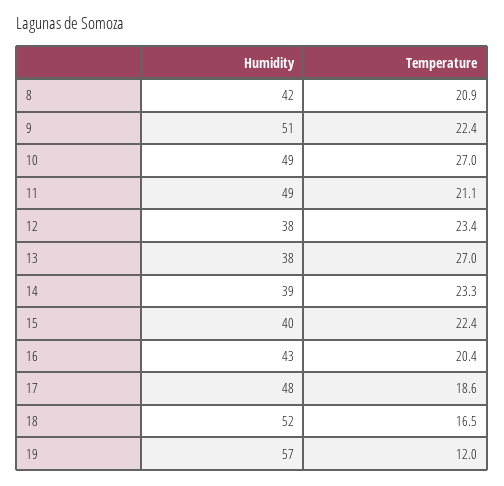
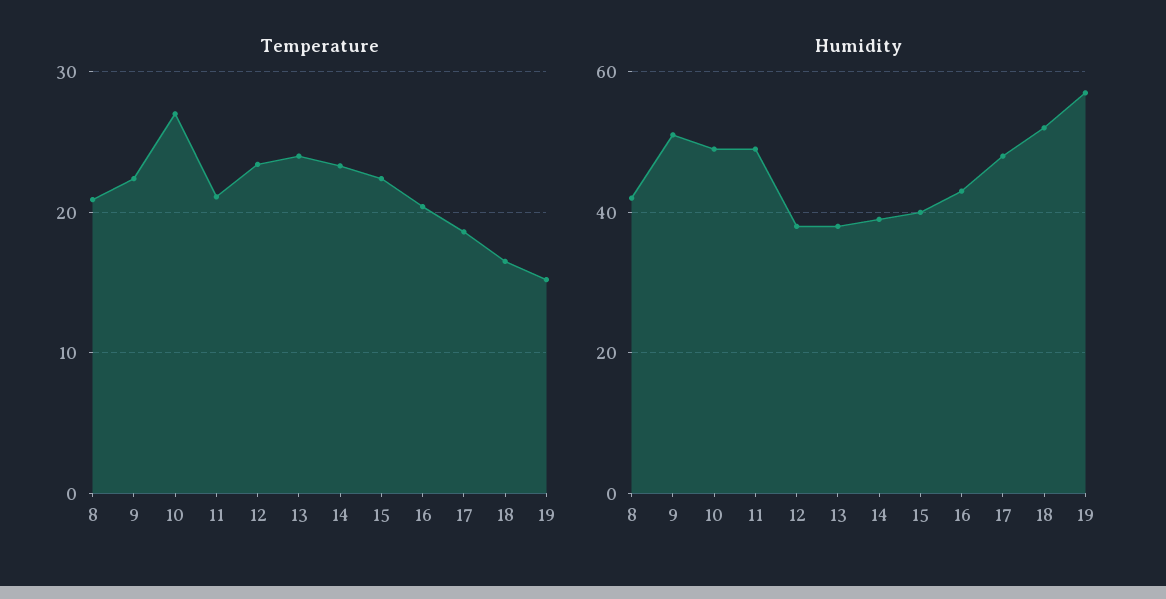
  {
    "Humidity": {
      "8": 42,
      "9": 51,
      "10": 49,
      "11": 49,
      "12": 38,
      "13": 38,
      "14": 39,
      "15": 40,
      "16": 43,
      "17": 48,
      "18": 52,
      "19": 57
    },
    "Temperature": {
      "8": 20.9,
      "9": 22.4,
      "10": 27,
      "11": 21.1,
      "12": 23.4,
-     "13": 27,
+     "13": 24,
      "14": 23.3,
      "15": 22.4,
      "16": 20.4,
      "17": 18.6,
      "18": 16.5,
-     "19": 12
+     "19": 15
    }
  }

